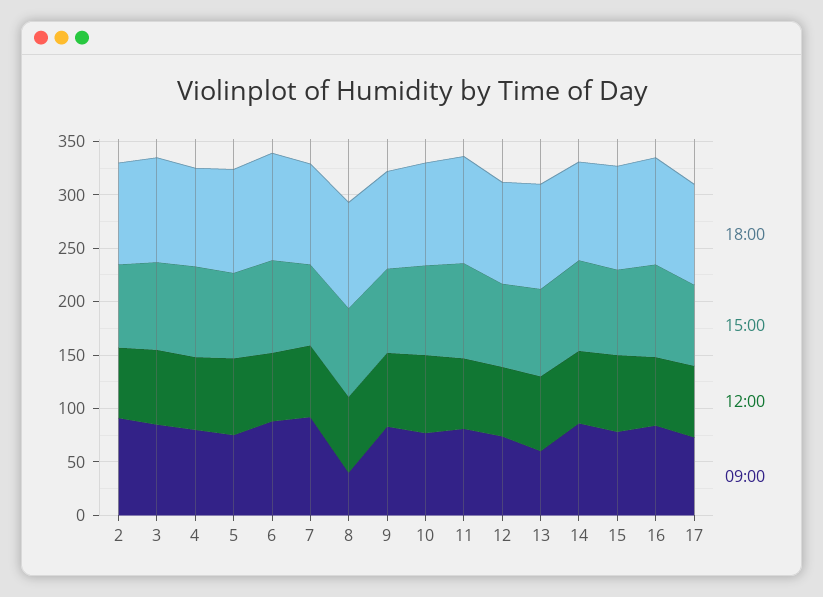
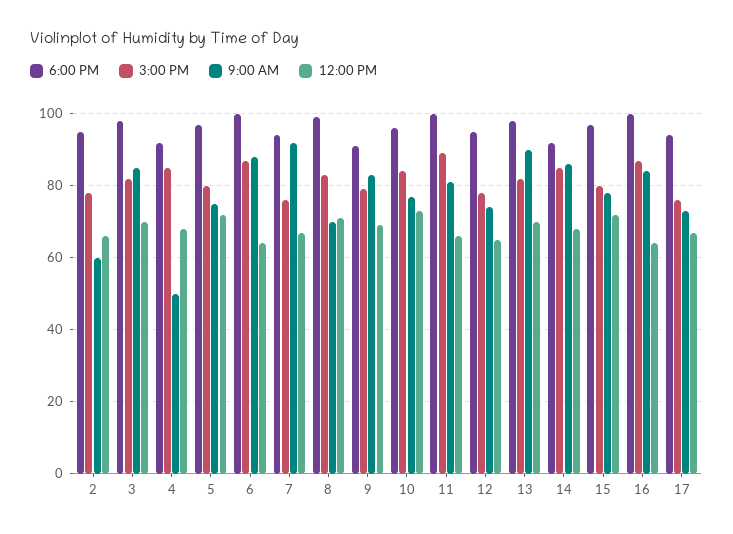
  {
    "18:00": {
      "2": 95,
      "3": 100,
      "4": 90,
      "5": 95,
      "6": 100,
      "7": 95,
      "8": 100,
      "9": 90,
      "10": 95,
      "11": 100,
      "12": 95,
      "13": 100,
      "14": 90,
      "15": 95,
      "16": 100,
      "17": 95
    },
    "15:00": {
      "2": 80,
      "3": 80,
      "4": 85,
      "5": 80,
      "6": 85,
      "7": 75,
      "8": 85,
      "9": 80,
      "10": 85,
      "11": 90,
      "12": 80,
      "13": 80,
      "14": 85,
      "15": 80,
      "16": 85,
      "17": 75
    },
    "12:00": {
      "2": 65,
      "3": 70,
      "4": 70,
      "5": 70,
      "6": 65,
      "7": 65,
      "8": 70,
      "9": 70,
      "10": 75,
      "11": 65,
      "12": 65,
      "13": 70,
      "14": 70,
      "15": 70,
      "16": 65,
      "17": 65
    },
    "09:00": {
-     "2": 90,
+     "2": 60,
      "3": 85,
-     "4": 80,
+     "4": 50,
      "5": 75,
      "6": 90,
      "7": 90,
-     "8": 40,
+     "8": 70,
      "9": 85,
      "10": 75,
      "11": 80,
      "12": 75,
-     "13": 60,
+     "13": 90,
      "14": 85,
      "15": 80,
      "16": 85,
      "17": 75
    }
  }

